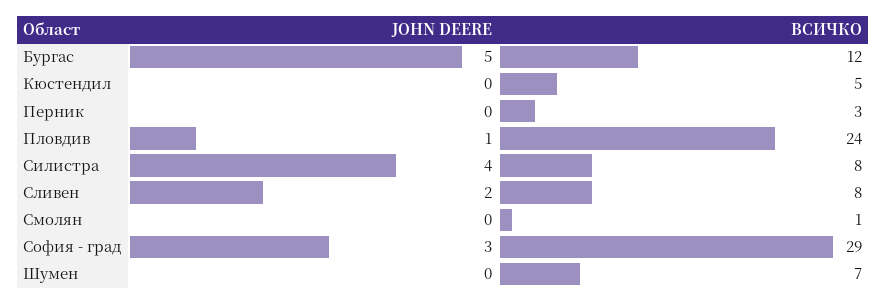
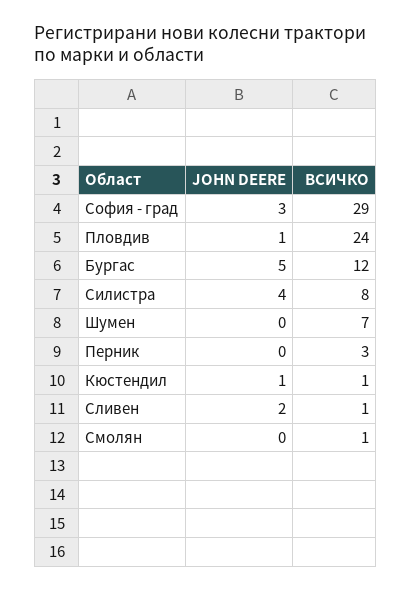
  {
    "JOHN DEERE": {
      "Бургас": 5,
-     "Кюстендил": 0,
+     "Кюстендил": 1,
      "Перник": 0,
      "Пловдив": 1,
      "Силистра": 4,
      "Сливен": 2,
      "Смолян": 0,
      "София - град": 3,
      "Шумен": 0
    },
    "ВСИЧКО": {
      "Бургас": 12,
-     "Кюстендил": 5,
+     "Кюстендил": 1,
      "Перник": 3,
      "Пловдив": 24,
      "Силистра": 8,
-     "Сливен": 8,
+     "Сливен": 1,
      "Смолян": 1,
      "София - град": 29,
      "Шумен": 7
    }
  }

